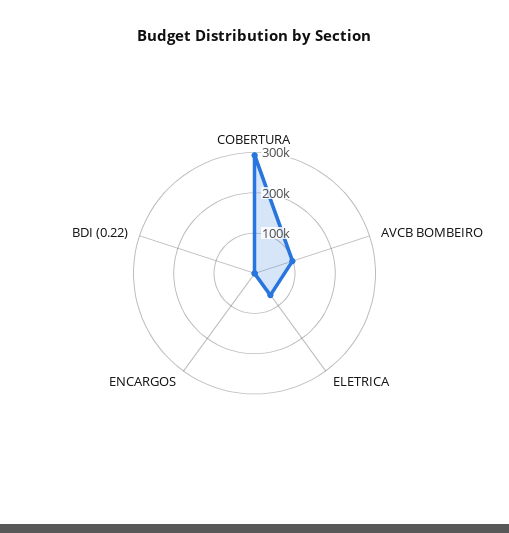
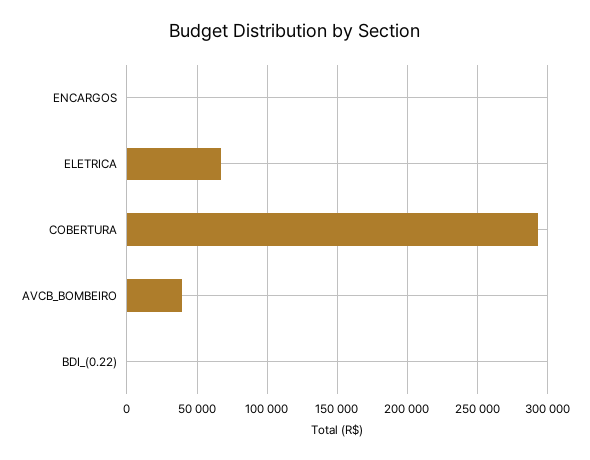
  {
    "COBERTURA": 295000,
-   "AVCB BOMBEIRO": 100000,
+   "AVCB BOMBEIRO": 40000,
    "ELETRICA": 65000,
    "ENCARGOS": 0,
    "BDI (0.22)": 0
  }

